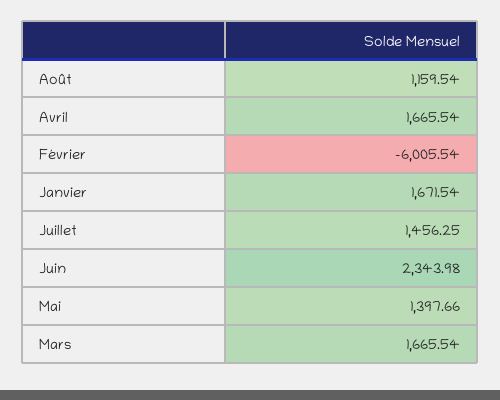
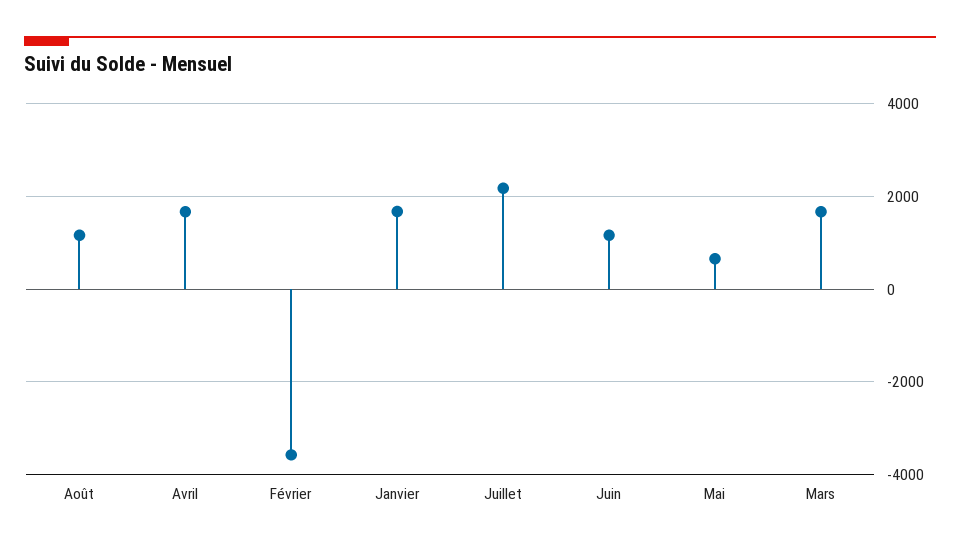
  {
    "Août": 1159.54,
    "Avril": 1665.54,
-   "Février": -6005.54,
+   "Février": -3600,
    "Janvier": 1671.54,
-   "Juillet": 1456.25,
+   "Juillet": 2200,
-   "Juin": 2343.98,
+   "Juin": 1200,
-   "Mai": 1397.66,
+   "Mai": 600,
    "Mars": 1665.54
  }

